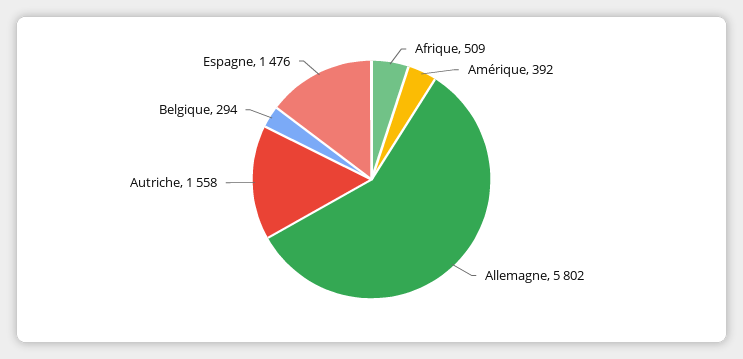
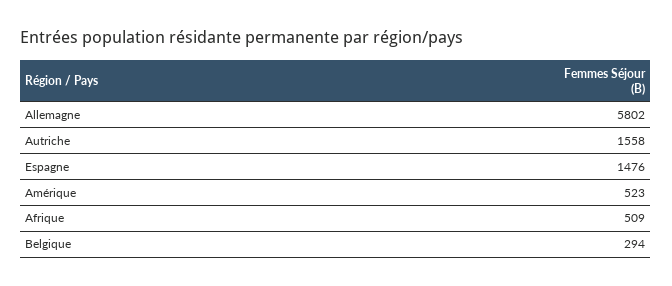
  {
    "Afrique": 509,
-   "Amérique": 392,
+   "Amérique": 523,
    "Allemagne": 5802,
    "Autriche": 1558,
    "Belgique": 294,
    "Espagne": 1476
  }

